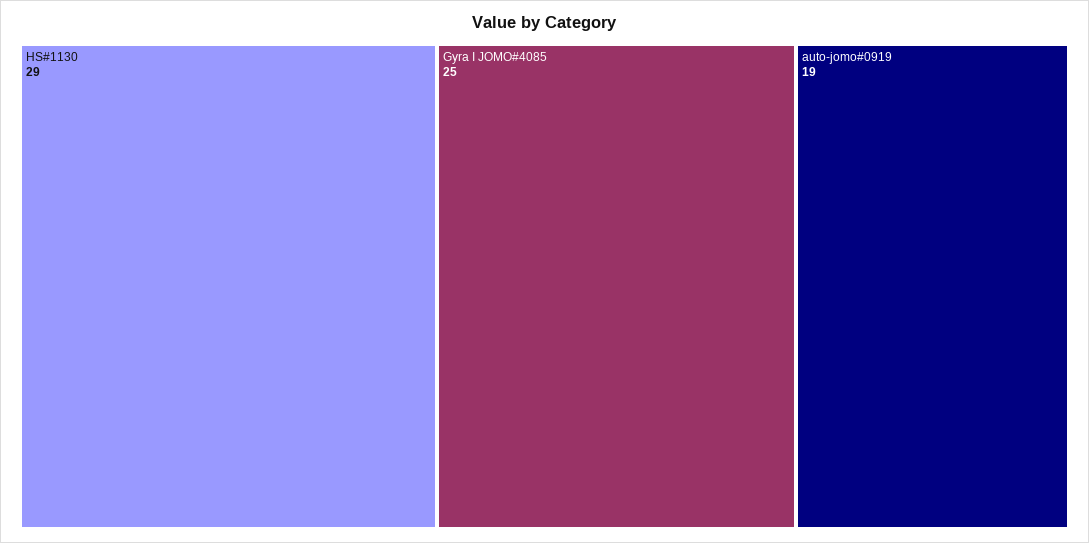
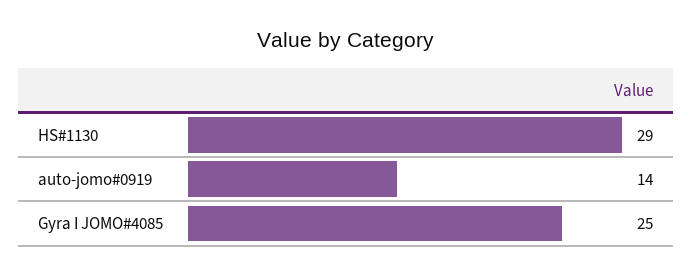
  {
    "HS#1130": 29,
    "Gyra I JOMO#4085": 25,
-   "auto-jomo#0919": 19
+   "auto-jomo#0919": 14
  }

